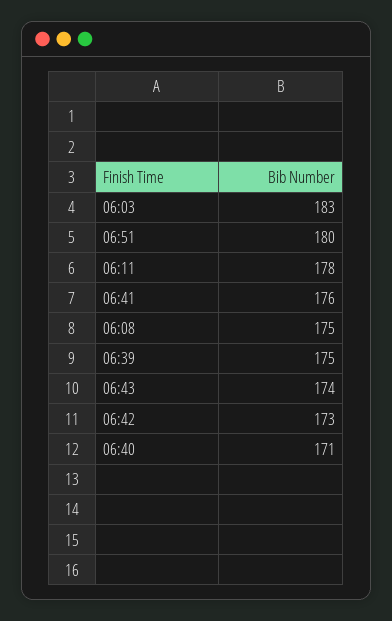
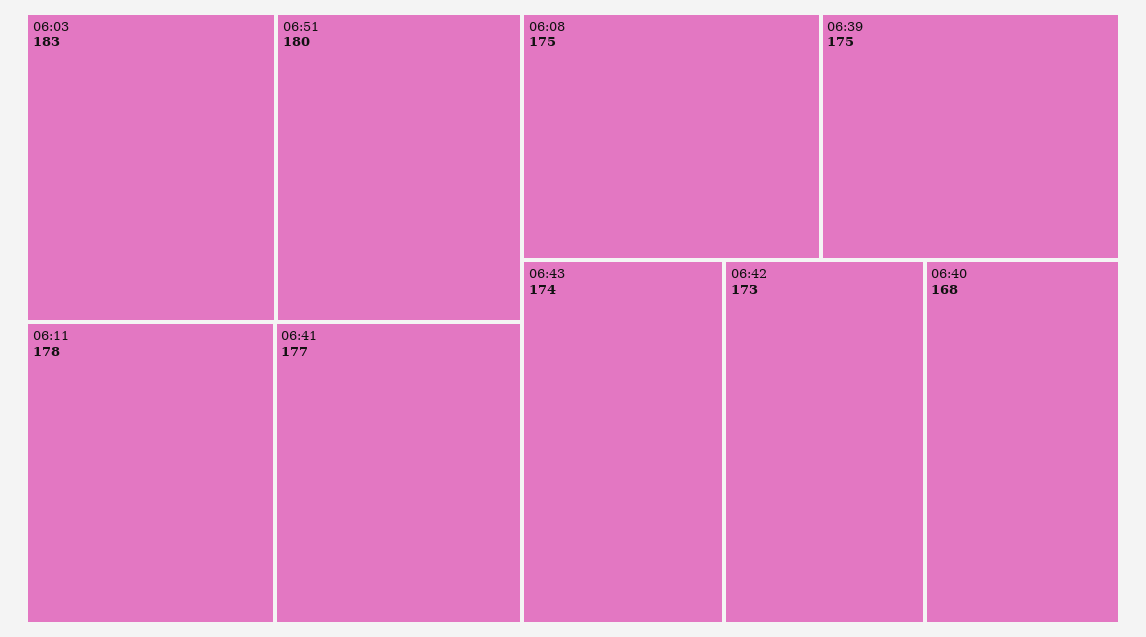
  {
    "06:03": 183,
    "06:51": 180,
    "06:11": 178,
-   "06:41": 176,
+   "06:41": 177,
    "06:08": 175,
    "06:39": 175,
    "06:43": 174,
    "06:42": 173,
-   "06:40": 171
+   "06:40": 168
  }

